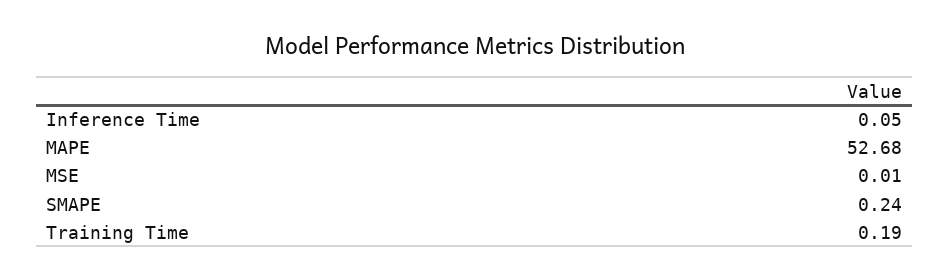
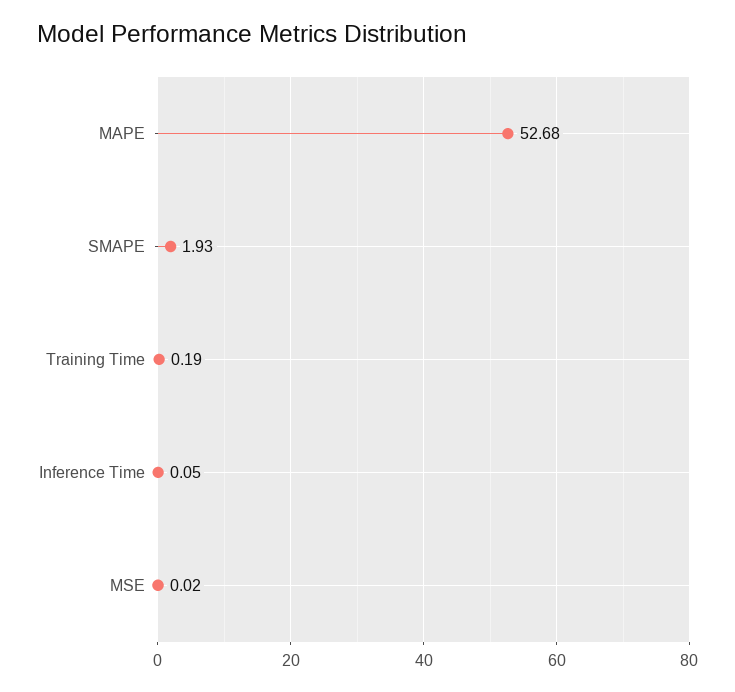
  {
    "Inference Time": 0.05,
    "MAPE": 52.68,
-   "MSE": 0.01,
+   "MSE": 0.02,
-   "SMAPE": 0.24,
+   "SMAPE": 1.93,
    "Training Time": 0.19
  }

